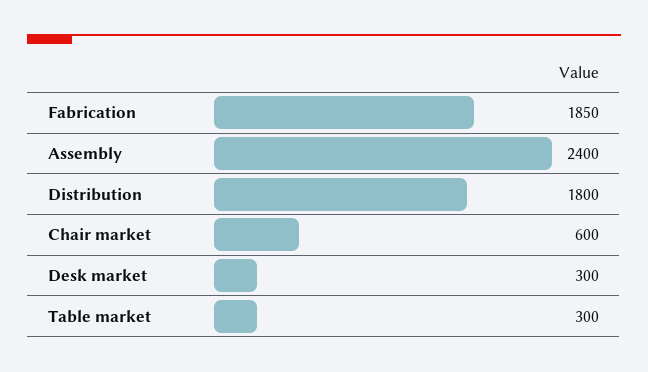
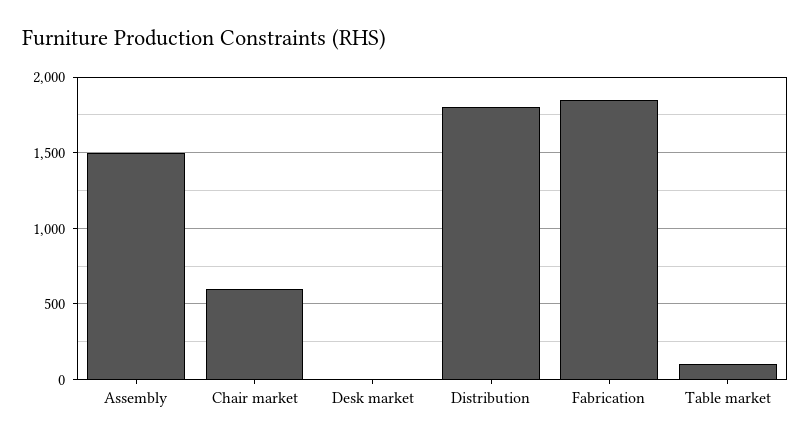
  {
    "Fabrication": 1850,
-   "Assembly": 2400,
+   "Assembly": 1500,
    "Distribution": 1800,
    "Chair market": 600,
-   "Desk market": 300,
+   "Desk market": 0,
-   "Table market": 300
+   "Table market": 100
  }

